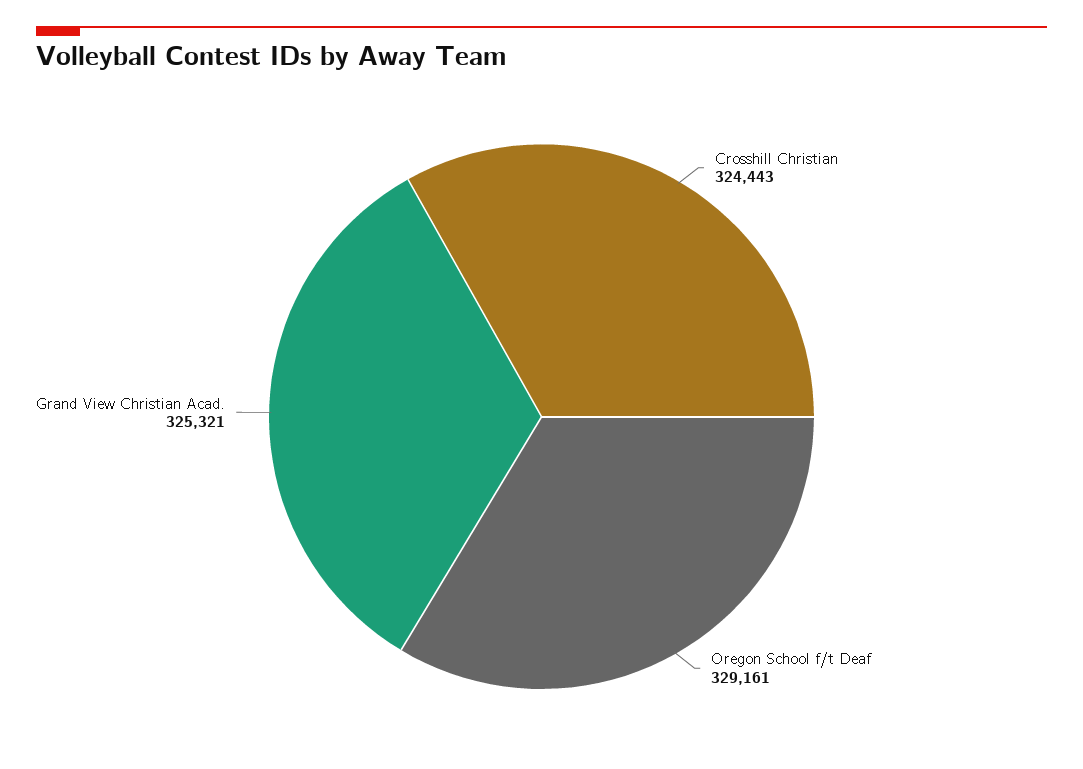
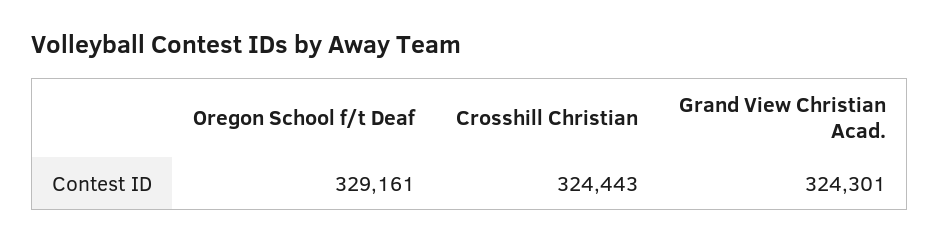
  {
    "Crosshill Christian": 324443,
    "Oregon School f/t Deaf": 329161,
-   "Grand View Christian Acad.": 325321
+   "Grand View Christian Acad.": 324301
  }

